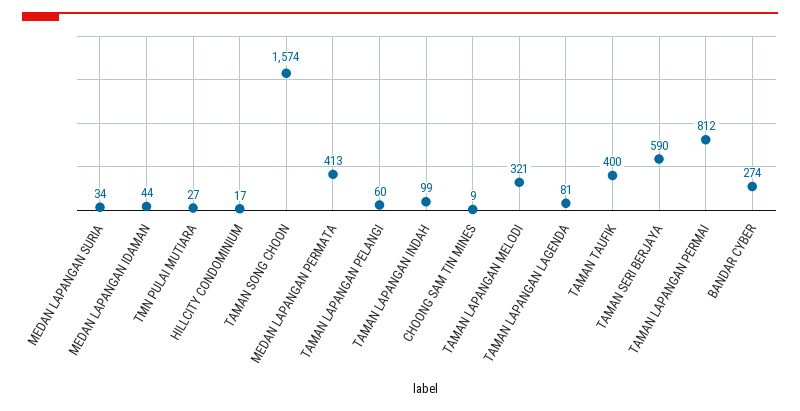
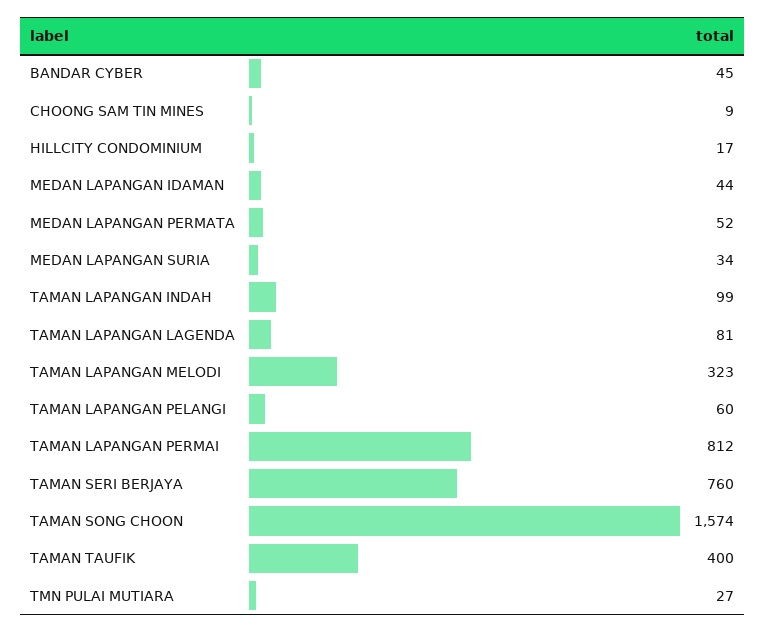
  {
    "MEDAN LAPANGAN SURIA": 34,
    "MEDAN LAPANGAN IDAMAN": 44,
    "TMN PULAI MUTIARA": 27,
    "HILLCITY CONDOMINIUM": 17,
    "TAMAN SONG CHOON": 1574,
-   "MEDAN LAPANGAN PERMATA": 413,
+   "MEDAN LAPANGAN PERMATA": 52,
    "TAMAN LAPANGAN PELANGI": 60,
    "TAMAN LAPANGAN INDAH": 99,
    "CHOONG SAM TIN MINES": 9,
-   "TAMAN LAPANGAN MELODI": 321,
+   "TAMAN LAPANGAN MELODI": 323,
    "TAMAN LAPANGAN LAGENDA": 81,
    "TAMAN TAUFIK": 400,
-   "TAMAN SERI BERJAYA": 590,
+   "TAMAN SERI BERJAYA": 760,
    "TAMAN LAPANGAN PERMAI": 812,
-   "BANDAR CYBER": 274
+   "BANDAR CYBER": 45
  }

